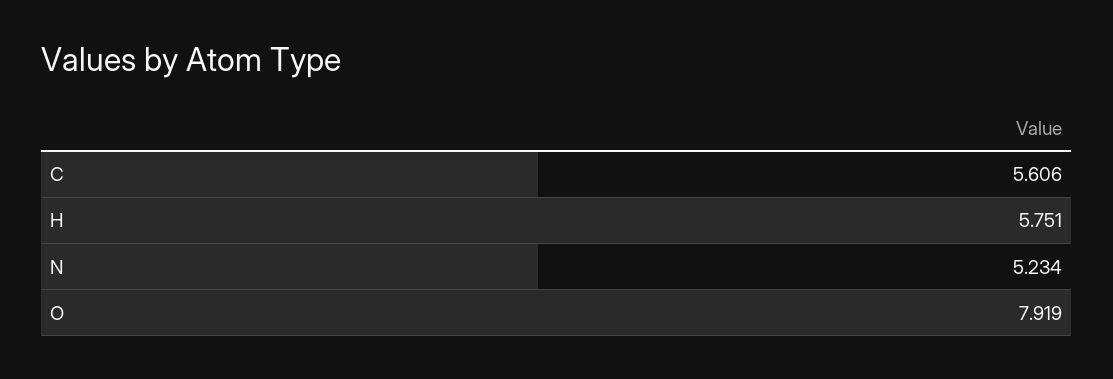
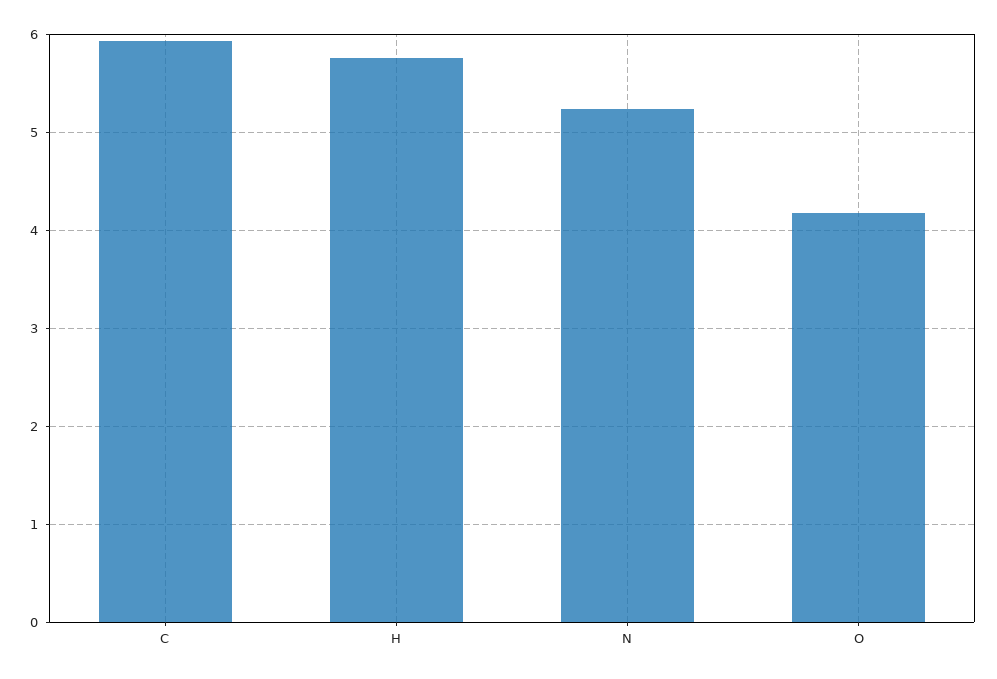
  {
-   "C": 5.606,
+   "C": 5.9,
    "H": 5.751,
    "N": 5.234,
-   "O": 7.919
+   "O": 4.2
  }

